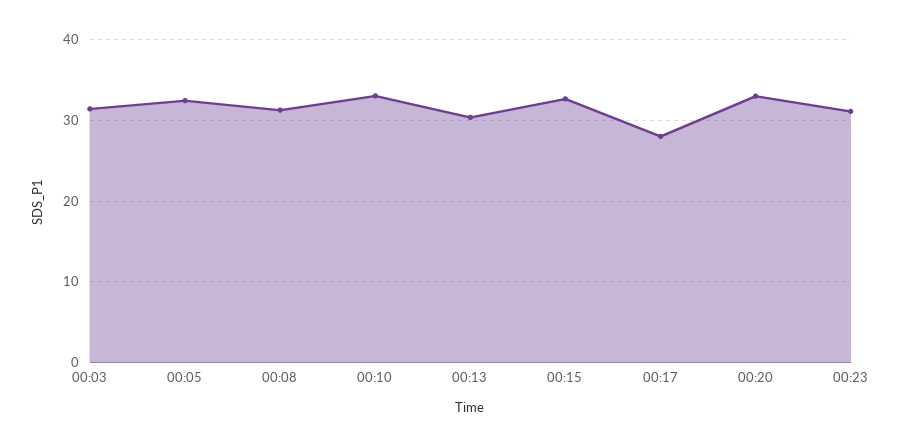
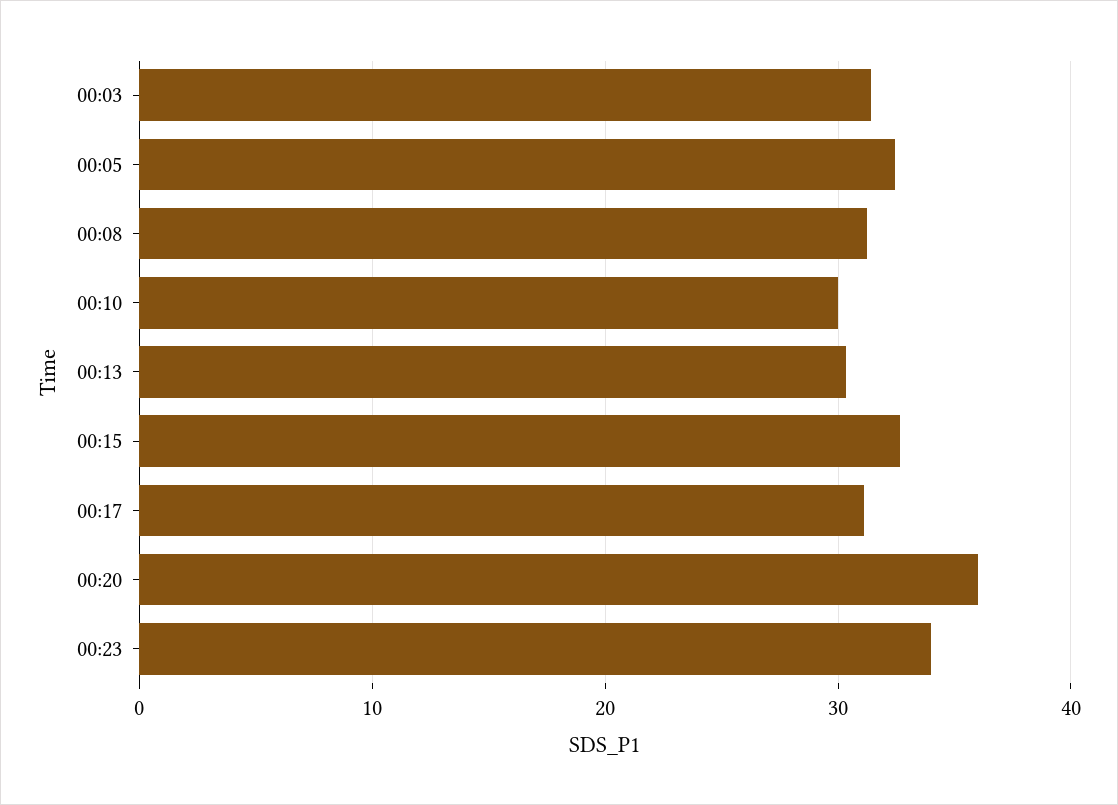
  {
    "00:03": 31,
    "00:05": 32,
    "00:08": 31,
-   "00:10": 33,
+   "00:10": 30,
    "00:13": 30,
    "00:15": 33,
-   "00:17": 28,
+   "00:17": 31,
-   "00:20": 33,
+   "00:20": 36,
-   "00:23": 31
+   "00:23": 34
  }

